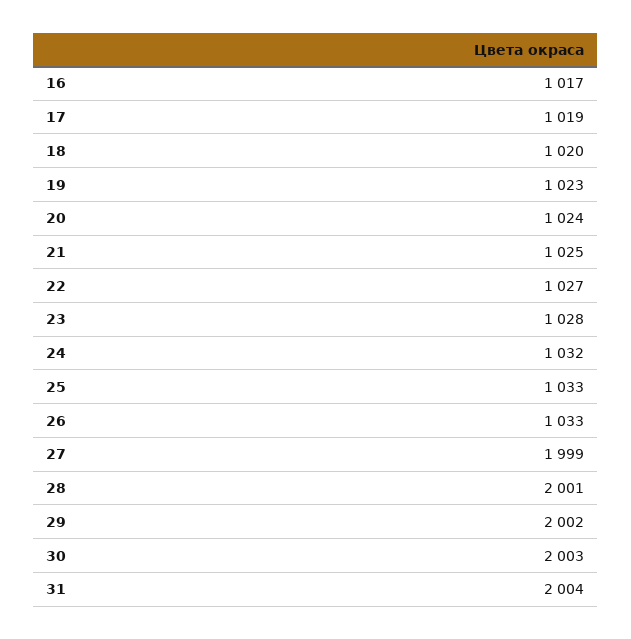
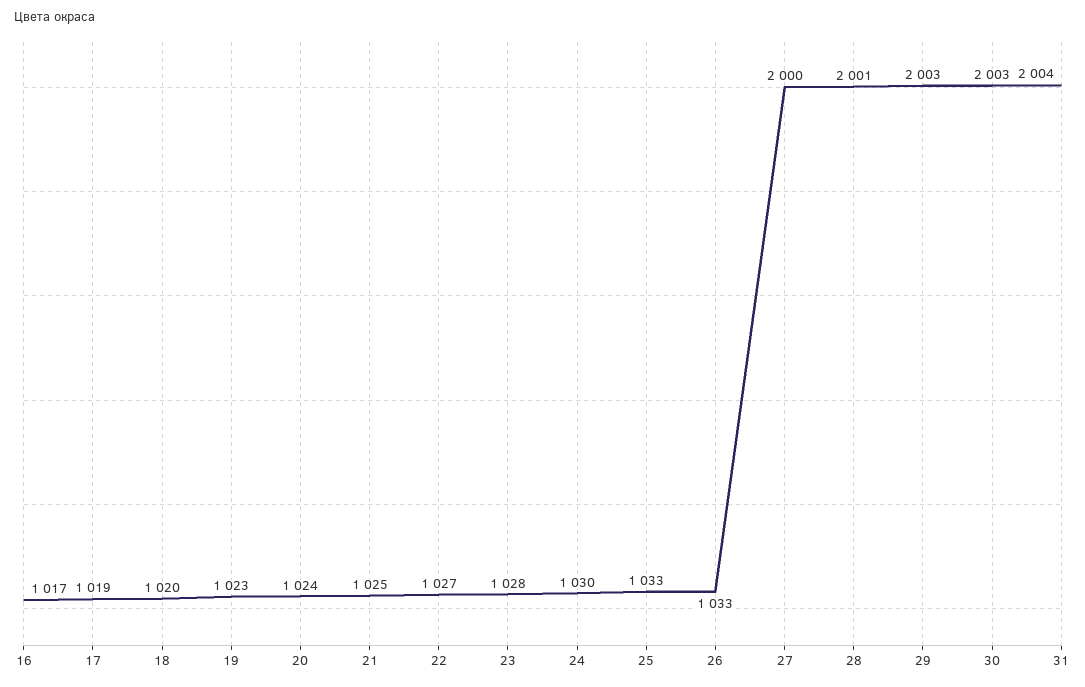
  {
    "16": 1017,
    "17": 1019,
    "18": 1020,
    "19": 1023,
    "20": 1024,
    "21": 1025,
    "22": 1027,
    "23": 1028,
-   "24": 1032,
+   "24": 1030,
    "25": 1033,
    "26": 1033,
-   "27": 1999,
+   "27": 2000,
    "28": 2001,
-   "29": 2002,
+   "29": 2003,
    "30": 2003,
    "31": 2004
  }

